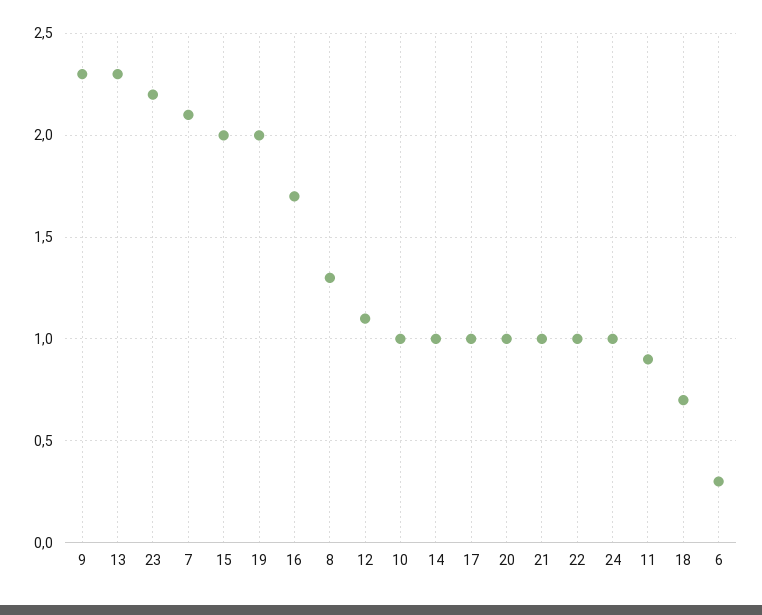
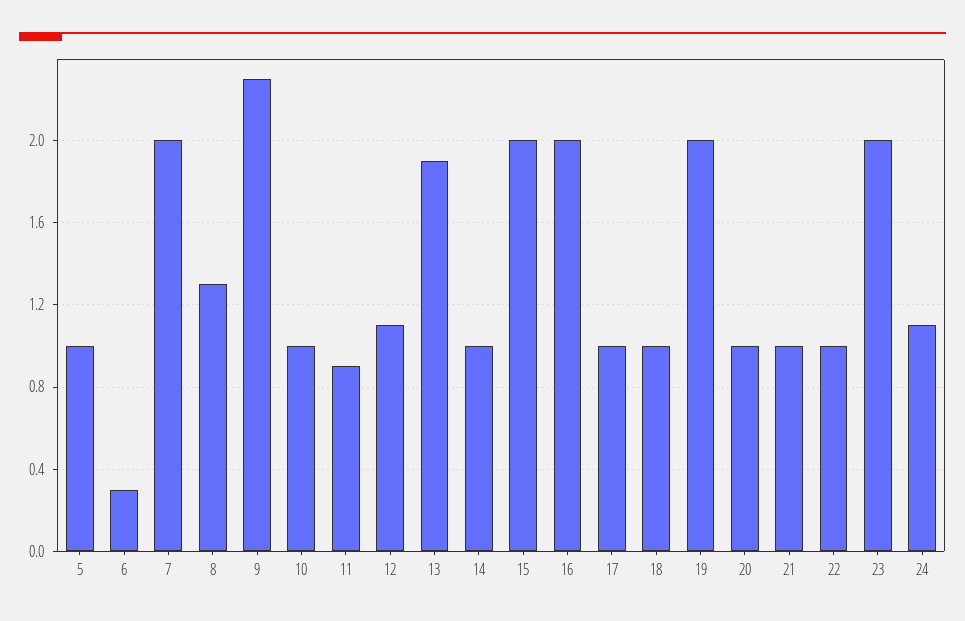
  {
    "9": 2.3,
-   "13": 2.3,
+   "13": 1.9,
-   "23": 2.2,
+   "23": 2,
-   "7": 2.1,
+   "7": 2,
    "15": 2,
    "19": 2,
-   "16": 1.7,
+   "16": 2,
    "8": 1.3,
    "12": 1.1,
    "10": 1,
    "14": 1,
    "17": 1,
    "20": 1,
    "21": 1,
    "22": 1,
-   "24": 1,
+   "24": 1.1,
    "11": 0.9,
-   "18": 0.7,
+   "18": 1,
-   "6": 0.3
+   "6": 0.3,
+   "5": 1
  }

